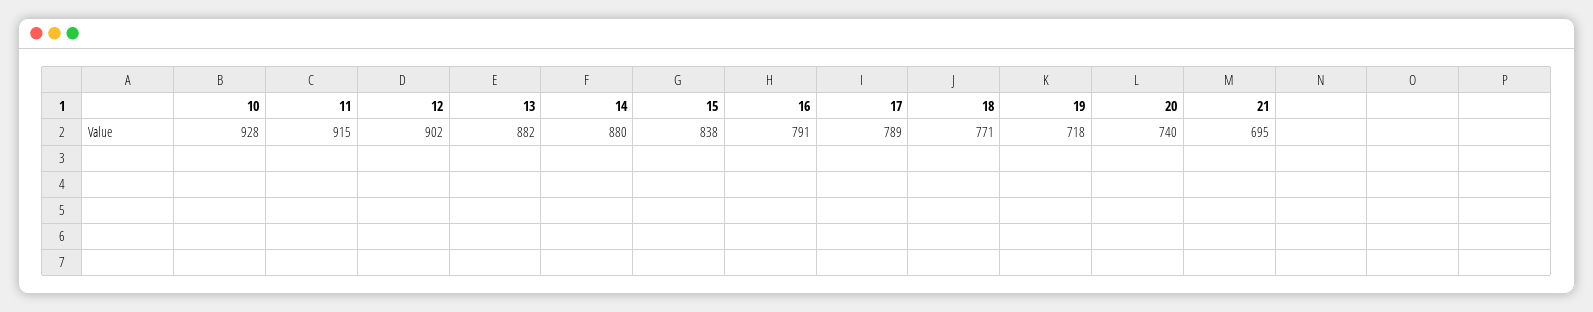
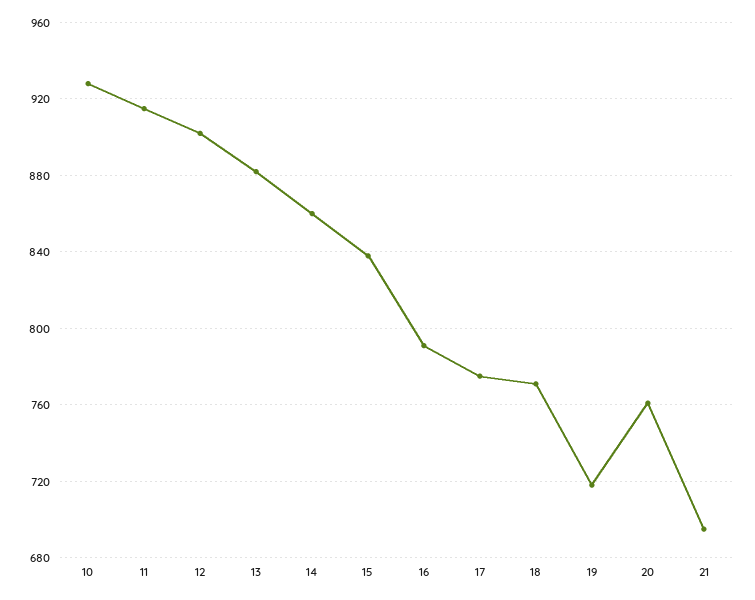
  {
    "10": 928,
    "11": 915,
    "12": 902,
    "13": 882,
-   "14": 880,
+   "14": 860,
    "15": 838,
    "16": 791,
-   "17": 789,
+   "17": 775,
    "18": 771,
    "19": 718,
-   "20": 740,
+   "20": 760,
    "21": 695
  }

